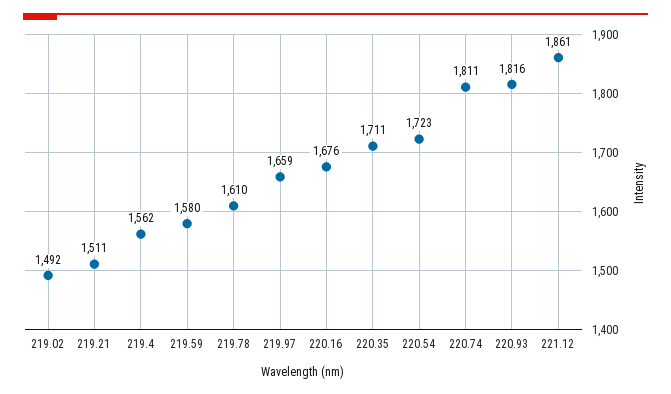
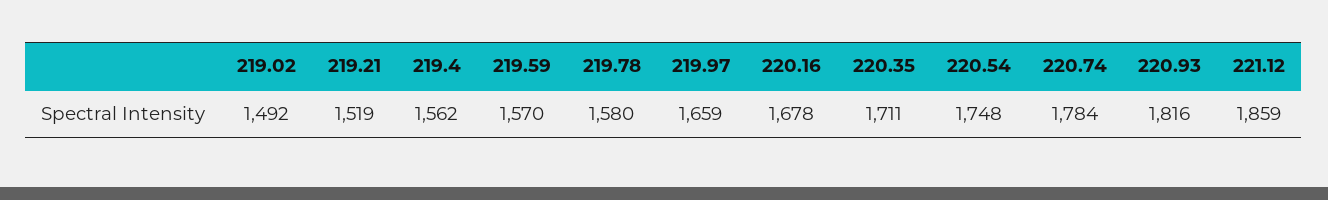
  {
    "219.02": 1492,
-   "219.21": 1511,
+   "219.21": 1519,
    "219.4": 1562,
-   "219.59": 1580,
+   "219.59": 1570,
-   "219.78": 1610,
+   "219.78": 1580,
    "219.97": 1659,
-   "220.16": 1676,
+   "220.16": 1678,
    "220.35": 1711,
-   "220.54": 1723,
+   "220.54": 1748,
-   "220.74": 1811,
+   "220.74": 1784,
    "220.93": 1816,
-   "221.12": 1861
+   "221.12": 1859
  }

